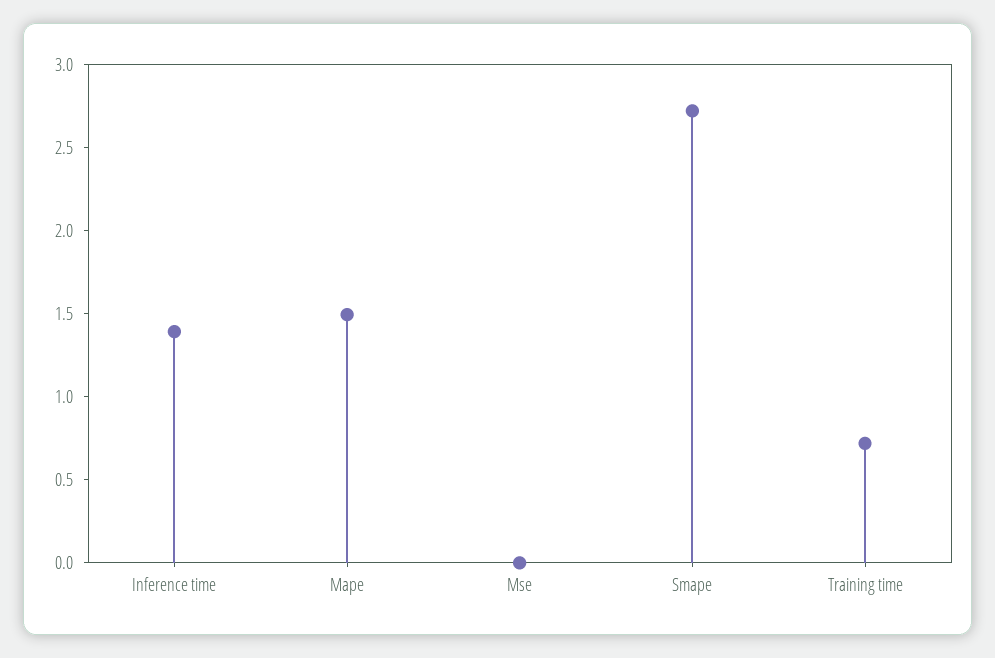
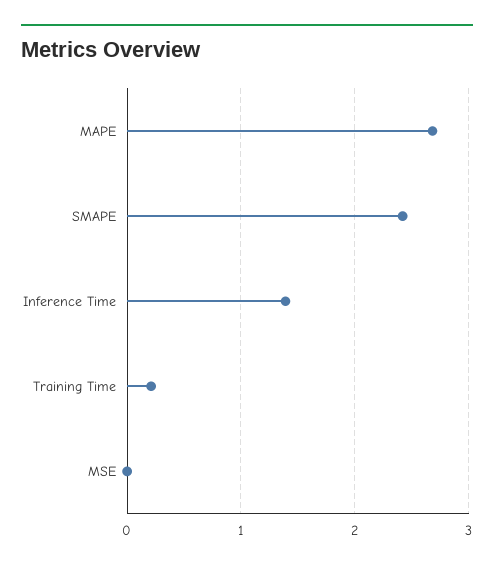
  {
    "Inference time": 1.4,
-   "Mape": 1.5,
+   "Mape": 2.7,
    "Mse": 0,
-   "Smape": 2.7,
+   "Smape": 2.4,
-   "Training time": 0.7
+   "Training time": 0.2
  }

